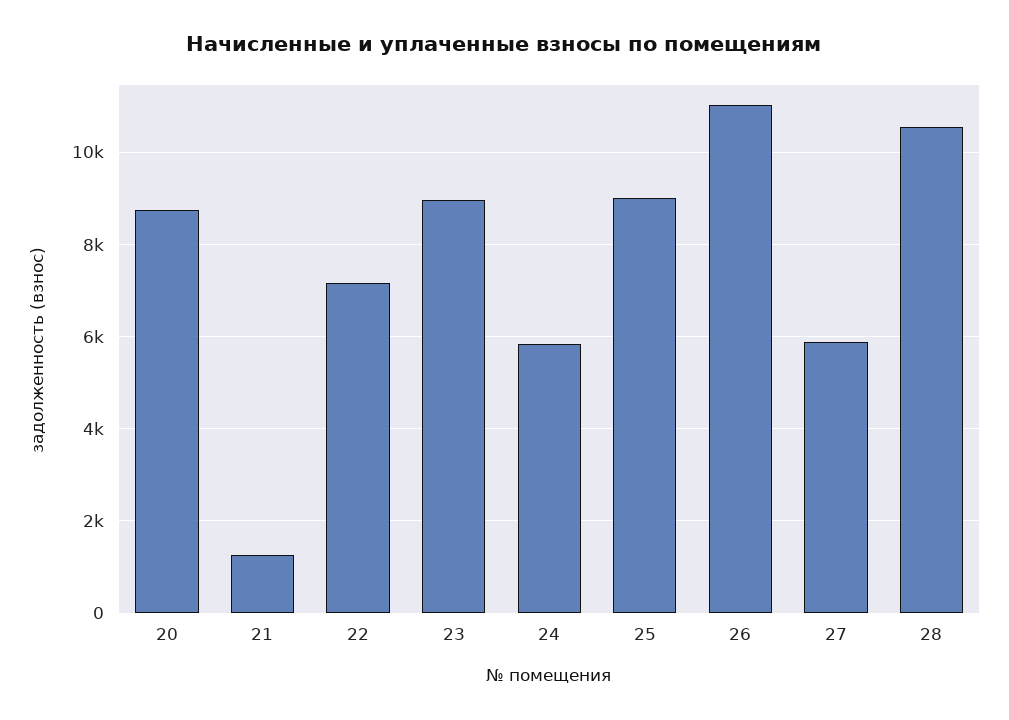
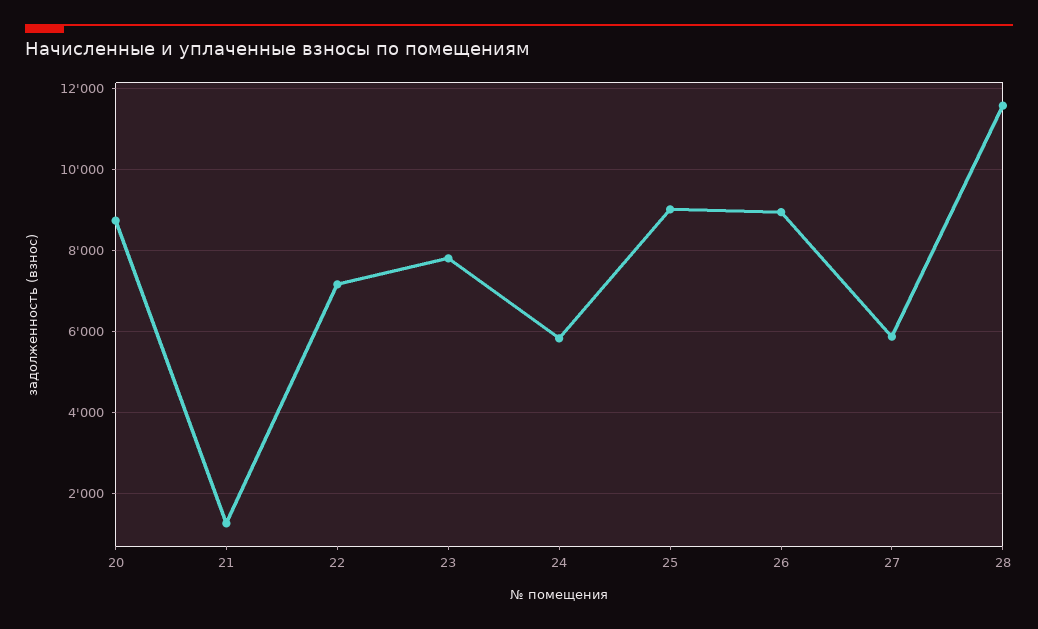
  {
    "20": 8800,
    "21": 1200,
    "22": 7200,
-   "23": 9000,
+   "23": 7800,
    "24": 5800,
    "25": 9000,
-   "26": 11000,
+   "26": 9000,
    "27": 5800,
-   "28": 10600
+   "28": 11600
  }

